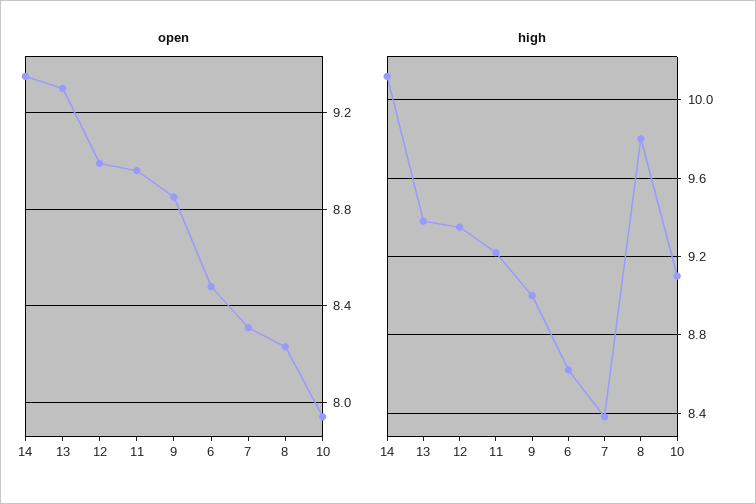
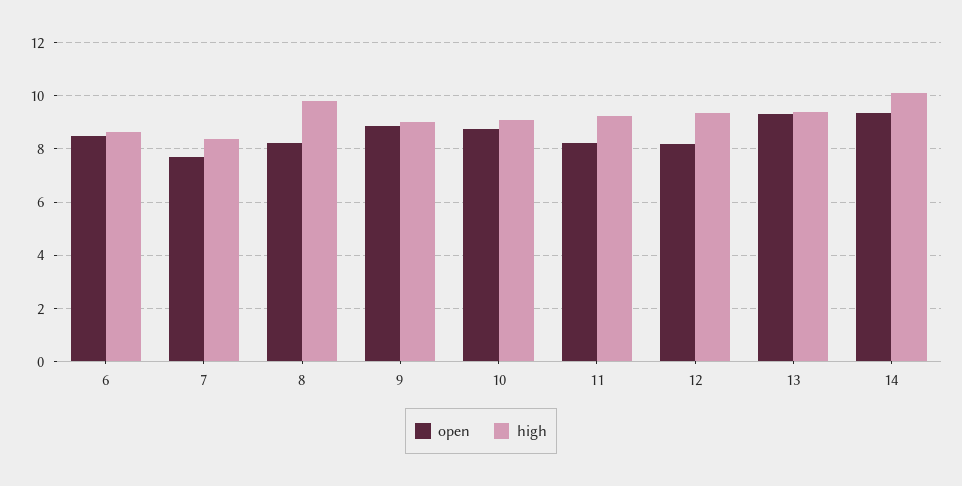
  {
    "open": {
      "14": 9.35,
      "13": 9.3,
-     "12": 9,
+     "12": 8.25,
-     "11": 8.95,
+     "11": 8.25,
      "9": 8.85,
      "6": 8.5,
-     "7": 8.3,
+     "7": 7.75,
      "8": 8.25,
-     "10": 7.95
+     "10": 8.75
    },
    "high": {
      "14": 10.1,
      "13": 9.4,
      "12": 9.35,
      "11": 9.2,
      "9": 9,
      "6": 8.6,
      "7": 8.4,
      "8": 9.8,
      "10": 9.1
    }
  }

